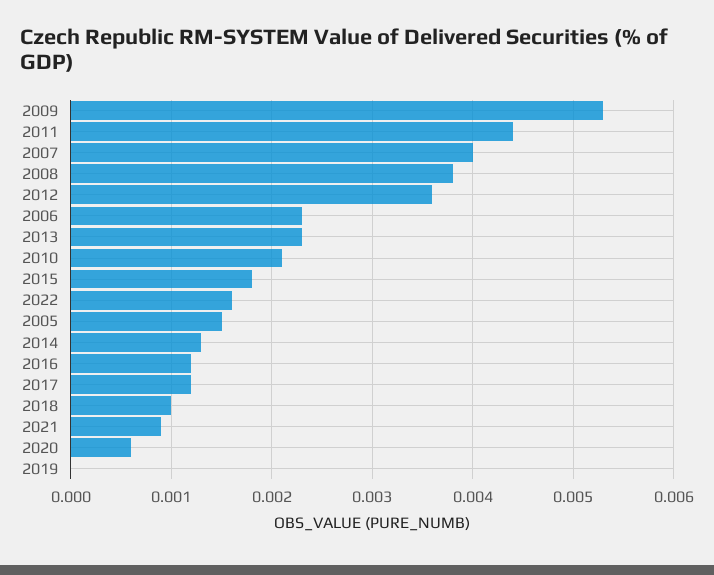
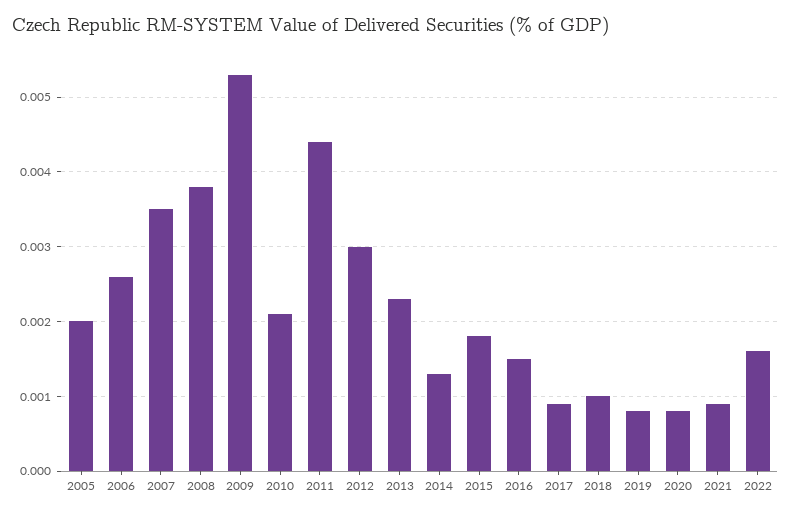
  {
    "2009": 0.0053,
    "2011": 0.0044,
-   "2007": 0.004,
+   "2007": 0.0035,
    "2008": 0.0038,
-   "2012": 0.0036,
+   "2012": 0.003,
-   "2006": 0.0023,
+   "2006": 0.0026,
    "2013": 0.0023,
    "2010": 0.0021,
    "2015": 0.0018,
    "2022": 0.0016,
-   "2005": 0.0015,
+   "2005": 0.002,
    "2014": 0.0013,
-   "2016": 0.0012,
+   "2016": 0.0015,
-   "2017": 0.0012,
+   "2017": 0.0009,
    "2018": 0.001,
    "2021": 0.0009,
-   "2020": 0.0006,
+   "2020": 0.0008,
-   "2019": 0
+   "2019": 0.0008
  }

